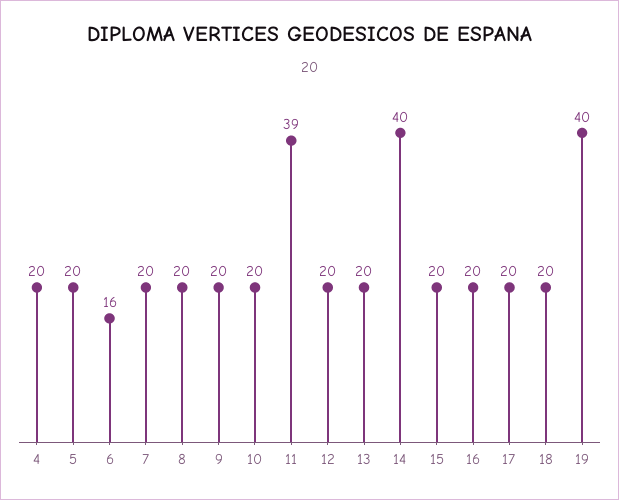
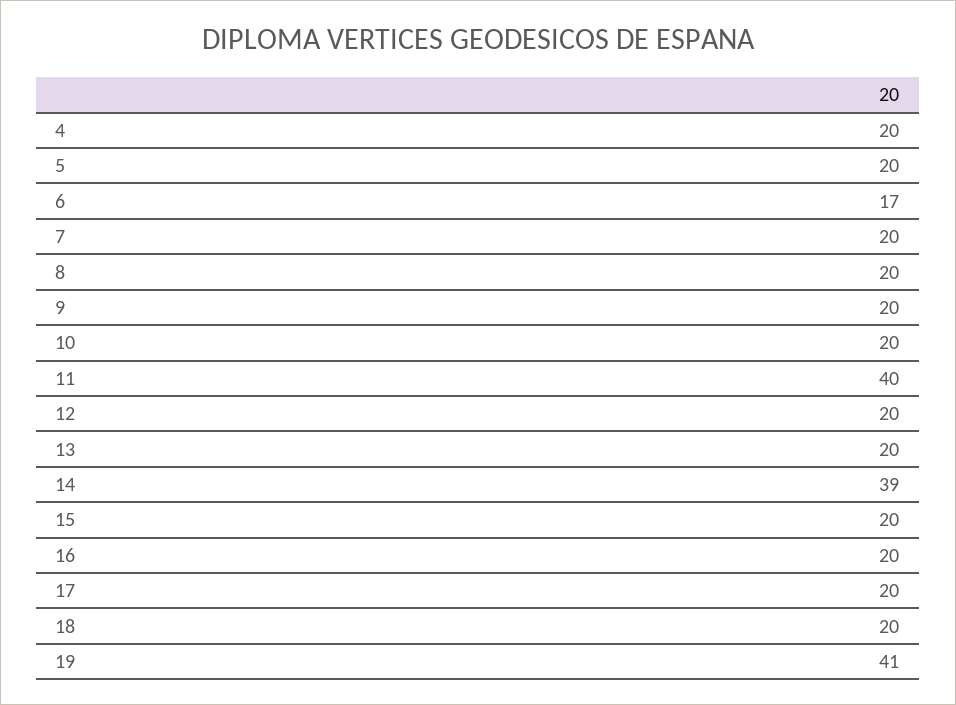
  {
    "4": 20,
    "5": 20,
-   "6": 16,
+   "6": 17,
    "7": 20,
    "8": 20,
    "9": 20,
    "10": 20,
-   "11": 39,
+   "11": 40,
    "12": 20,
    "13": 20,
-   "14": 40,
+   "14": 39,
    "15": 20,
    "16": 20,
    "17": 20,
    "18": 20,
-   "19": 40
+   "19": 41
  }

